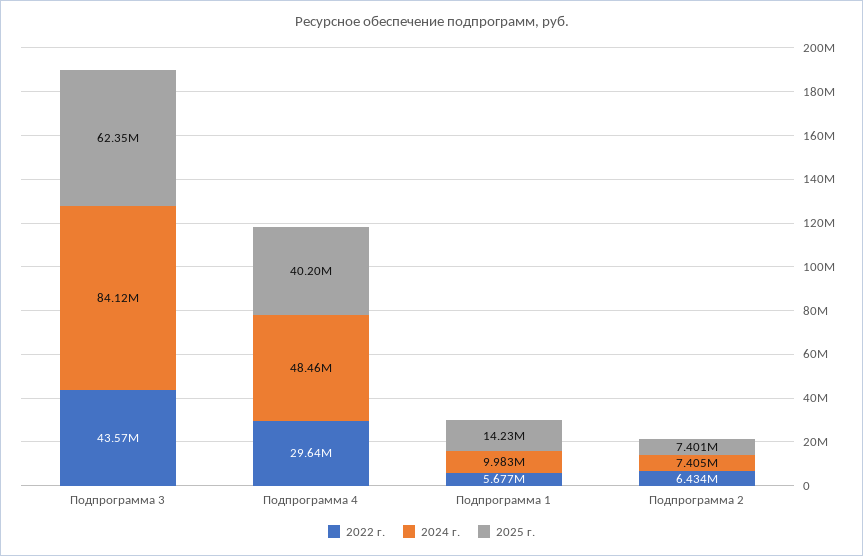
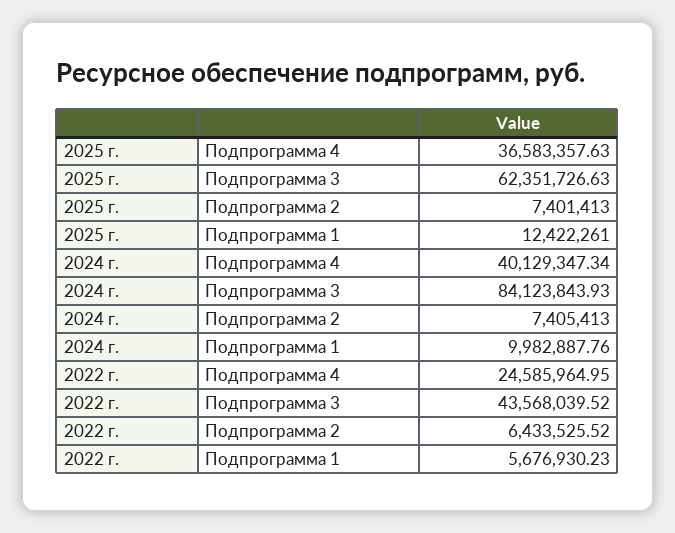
  {
    "2022 г.": {
      "Подпрограмма 3": 43568039.52,
-     "Подпрограмма 4": 29640000,
+     "Подпрограмма 4": 24585964.95,
      "Подпрограмма 1": 5676930.23,
      "Подпрограмма 2": 6433525.52
    },
    "2024 г.": {
      "Подпрограмма 3": 84123843.93,
-     "Подпрограмма 4": 48460000,
+     "Подпрограмма 4": 40129347.34,
      "Подпрограмма 1": 9982887.76,
      "Подпрограмма 2": 7405413
    },
    "2025 г.": {
      "Подпрограмма 3": 62351726.63,
-     "Подпрограмма 4": 40200000,
+     "Подпрограмма 4": 36583357.63,
-     "Подпрограмма 1": 14230000,
+     "Подпрограмма 1": 12422261,
      "Подпрограмма 2": 7401413
    }
  }

